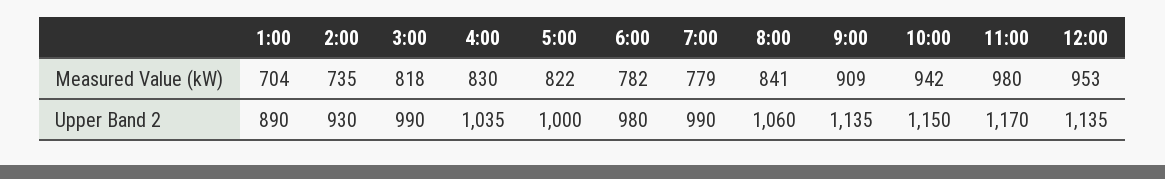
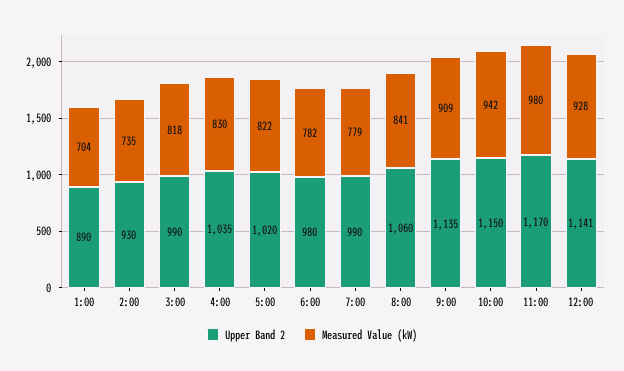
  {
    "Measured Value (kW)": {
      "1:00": 704,
      "2:00": 735,
      "3:00": 818,
      "4:00": 830,
      "5:00": 822,
      "6:00": 782,
      "7:00": 779,
      "8:00": 841,
      "9:00": 909,
      "10:00": 942,
      "11:00": 980,
-     "12:00": 953
+     "12:00": 928
    },
    "Upper Band 2": {
      "1:00": 890,
      "2:00": 930,
      "3:00": 990,
      "4:00": 1035,
-     "5:00": 1000,
+     "5:00": 1020,
      "6:00": 980,
      "7:00": 990,
      "8:00": 1060,
      "9:00": 1135,
      "10:00": 1150,
      "11:00": 1170,
-     "12:00": 1135
+     "12:00": 1141
    }
  }

